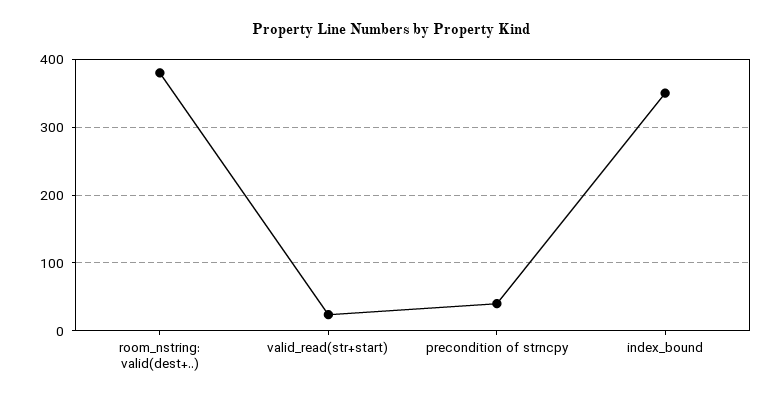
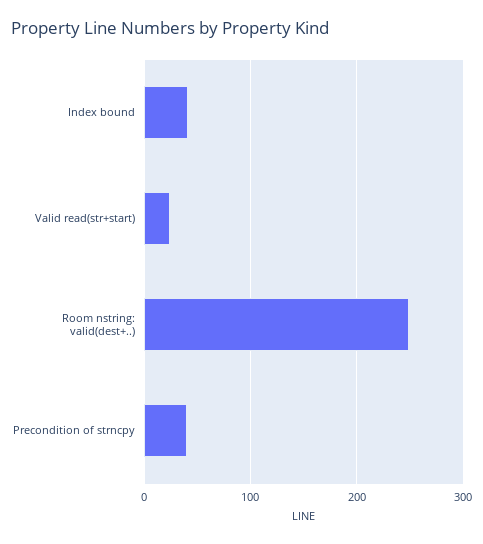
  {
-   "room_nstring: valid(dest+..)": 380,
+   "room_nstring: valid(dest+..)": 250,
    "valid_read(str+start)": 20,
    "precondition of strncpy": 40,
-   "index_bound": 350
+   "index_bound": 40
  }

